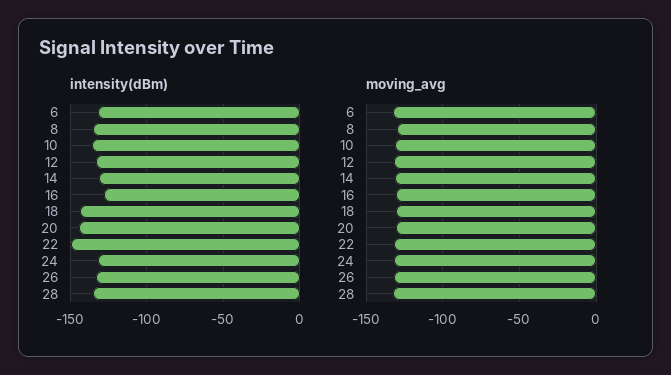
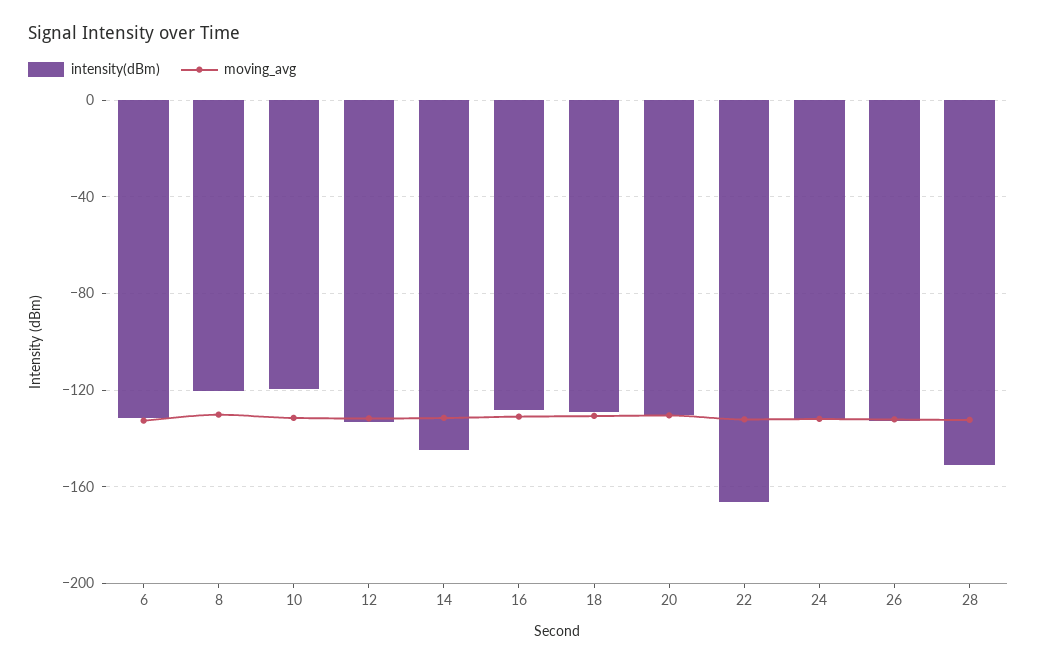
  {
    "intensity(dBm)": {
      "6": -130,
-     "8": -135,
+     "8": -120,
-     "10": -135,
+     "10": -120,
      "12": -135,
-     "14": -130,
+     "14": -145,
      "16": -130,
-     "18": -145,
+     "18": -130,
-     "20": -145,
+     "20": -130,
-     "22": -150,
+     "22": -165,
      "24": -130,
      "26": -135,
-     "28": -135
+     "28": -150
    },
    "moving_avg": {
      "6": -135,
      "8": -130,
      "10": -130,
      "12": -130,
      "14": -130,
      "16": -130,
      "18": -130,
      "20": -130,
      "22": -130,
      "24": -130,
      "26": -130,
      "28": -130
    }
  }

